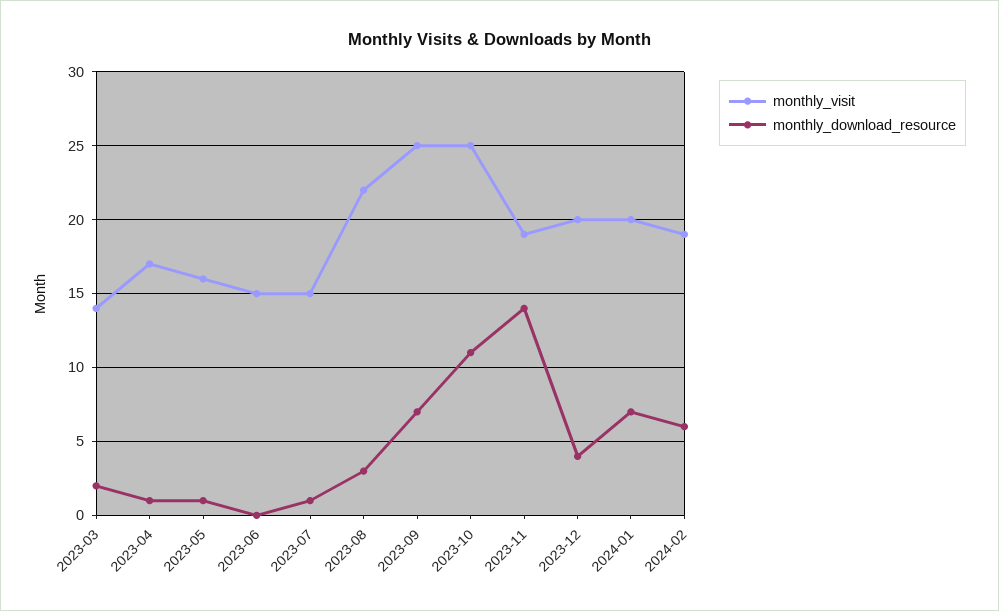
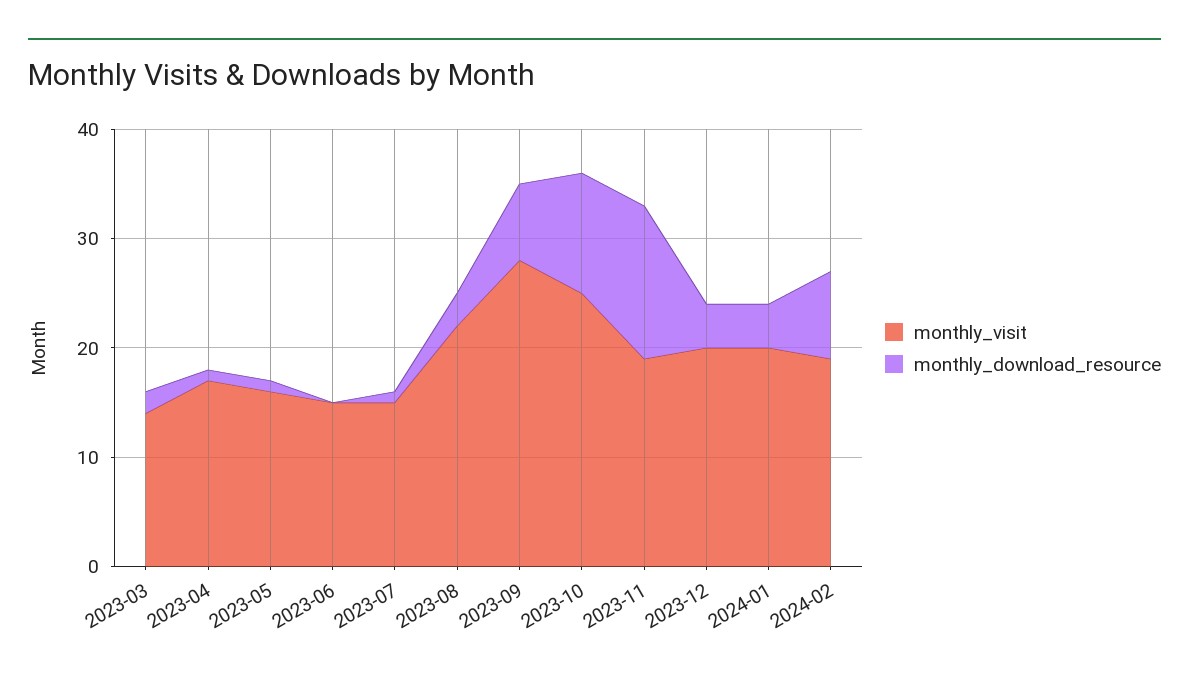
  {
    "monthly_visit": {
      "2023-03": 14,
      "2023-04": 17,
      "2023-05": 16,
      "2023-06": 15,
      "2023-07": 15,
      "2023-08": 22,
-     "2023-09": 25,
+     "2023-09": 28,
      "2023-10": 25,
      "2023-11": 19,
      "2023-12": 20,
      "2024-01": 20,
      "2024-02": 19
    },
    "monthly_download_resource": {
      "2023-03": 2,
      "2023-04": 1,
      "2023-05": 1,
      "2023-06": 0,
      "2023-07": 1,
      "2023-08": 3,
      "2023-09": 7,
      "2023-10": 11,
      "2023-11": 14,
      "2023-12": 4,
-     "2024-01": 7,
+     "2024-01": 4,
-     "2024-02": 6
+     "2024-02": 8
    }
  }

